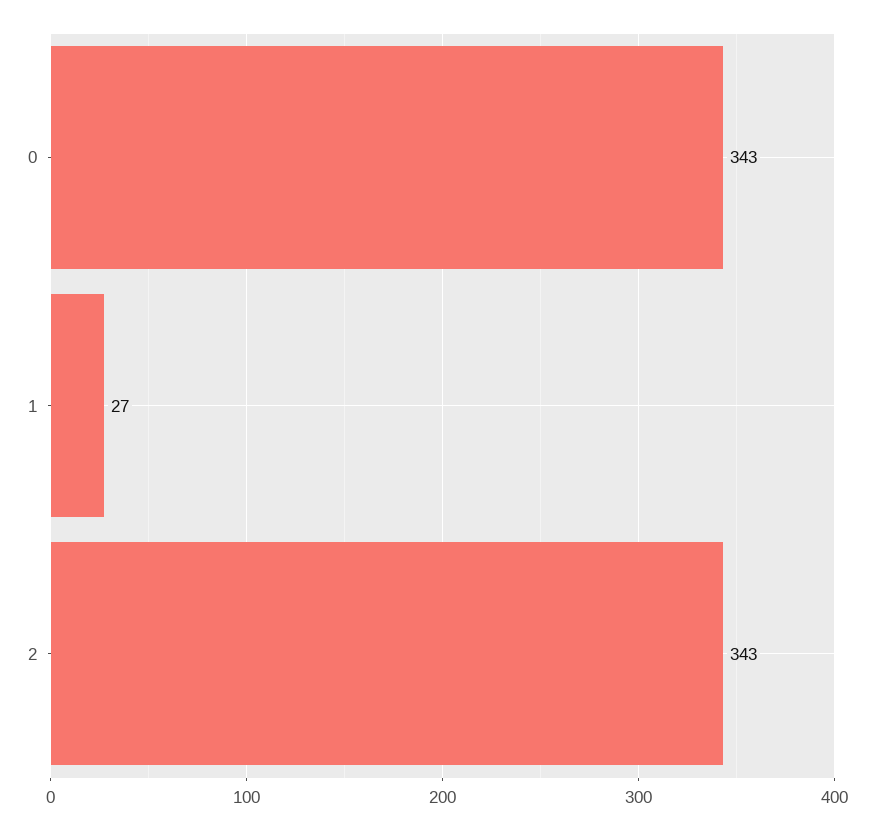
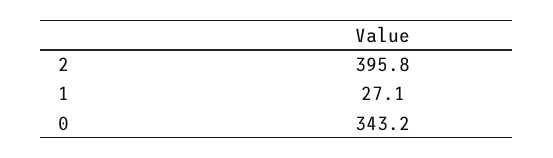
  {
    "0": 343.2,
    "1": 27.1,
-   "2": 343
+   "2": 395.8
  }

